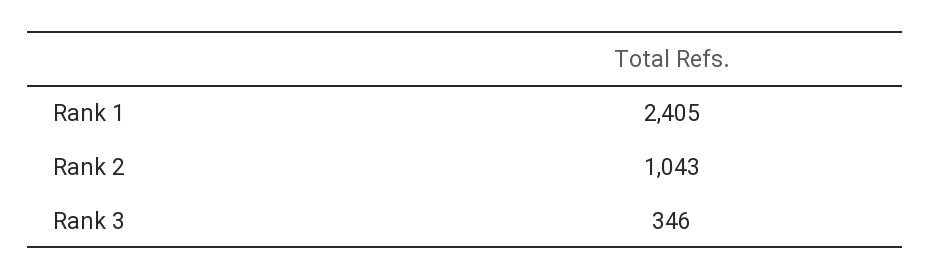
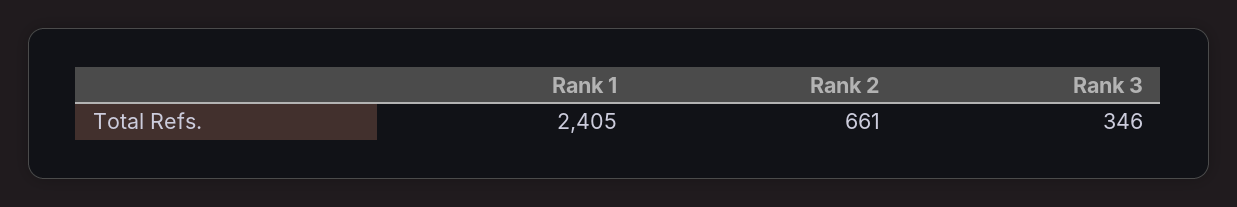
  {
    "Rank 1": 2405,
-   "Rank 2": 1043,
+   "Rank 2": 661,
    "Rank 3": 346
  }

